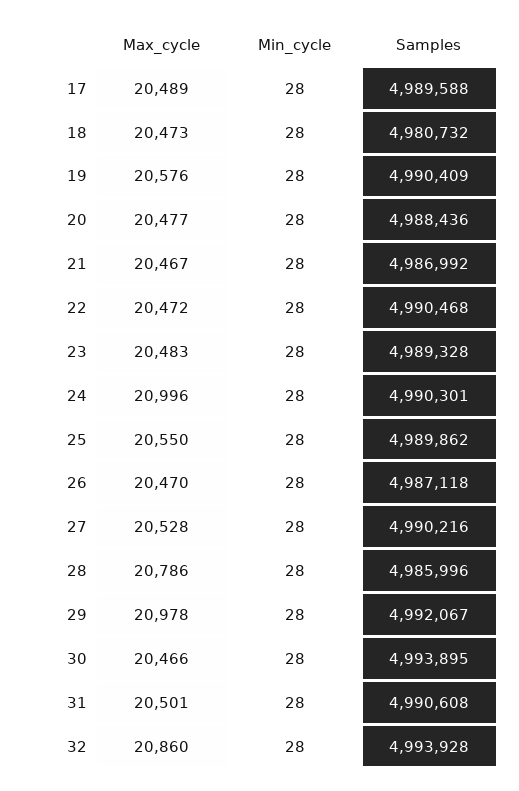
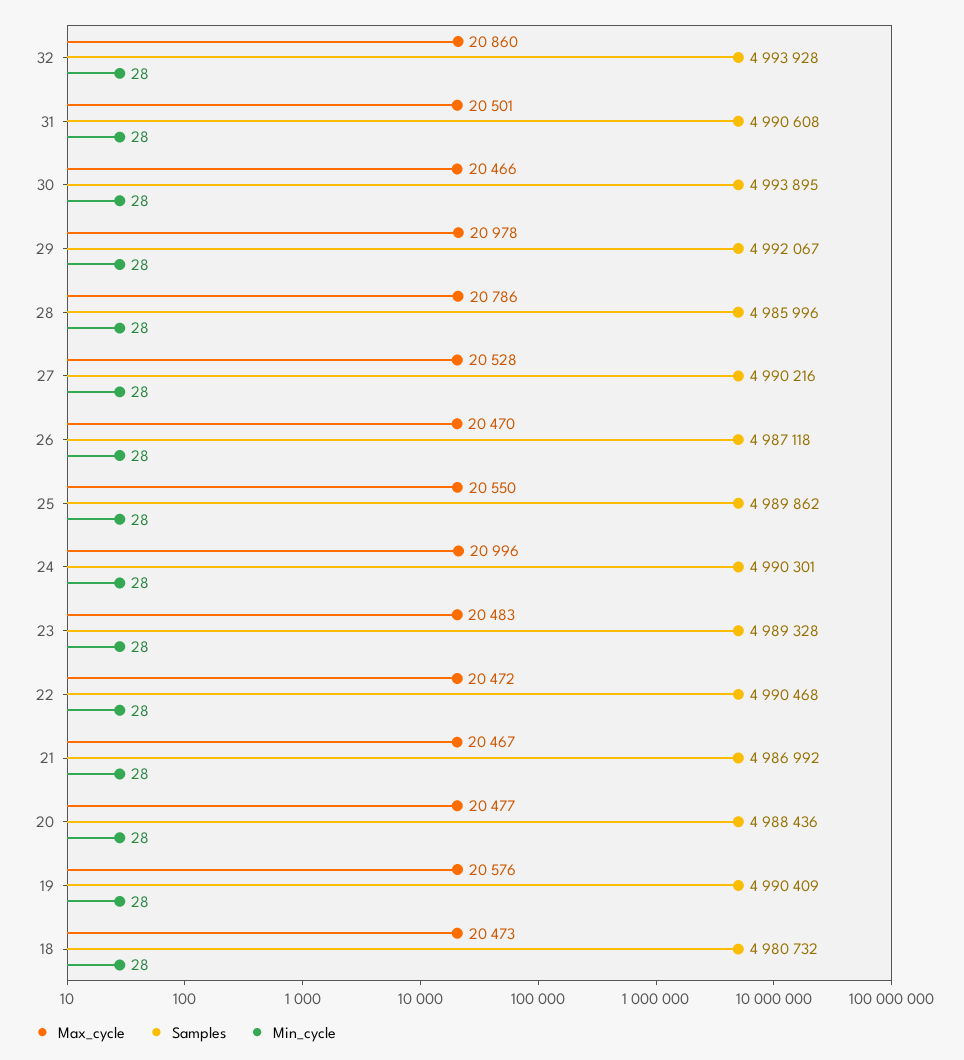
  {
    "Max_cycle": {
-     "17": 20489,
      "18": 20473,
      "19": 20576,
      "20": 20477,
      "21": 20467,
      "22": 20472,
      "23": 20483,
      "24": 20996,
      "25": 20550,
      "26": 20470,
      "27": 20528,
      "28": 20786,
      "29": 20978,
      "30": 20466,
      "31": 20501,
      "32": 20860
    },
    "Min_cycle": {
-     "17": 28,
      "18": 28,
      "19": 28,
      "20": 28,
      "21": 28,
      "22": 28,
      "23": 28,
      "24": 28,
      "25": 28,
      "26": 28,
      "27": 28,
      "28": 28,
      "29": 28,
      "30": 28,
      "31": 28,
      "32": 28
    },
    "Samples": {
-     "17": 4989588,
      "18": 4980732,
      "19": 4990409,
      "20": 4988436,
      "21": 4986992,
      "22": 4990468,
      "23": 4989328,
      "24": 4990301,
      "25": 4989862,
      "26": 4987118,
      "27": 4990216,
      "28": 4985996,
      "29": 4992067,
      "30": 4993895,
      "31": 4990608,
      "32": 4993928
    }
  }

